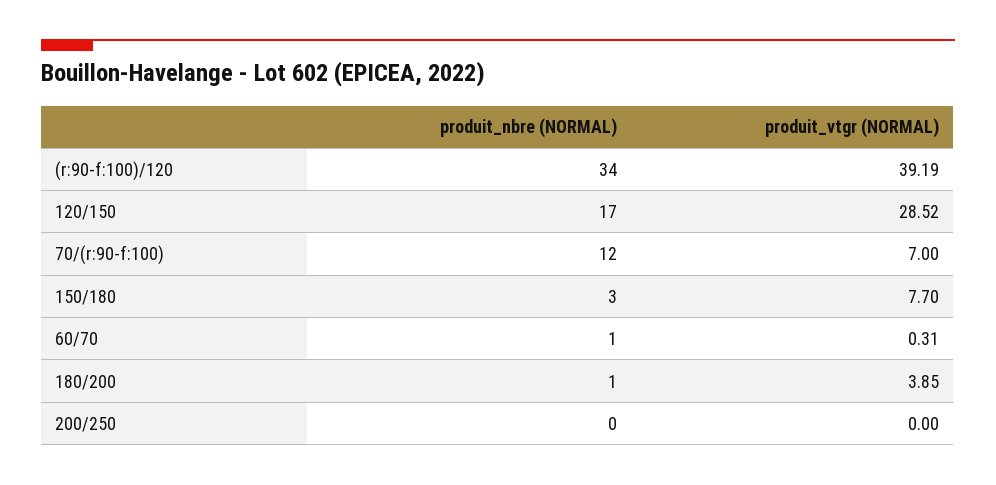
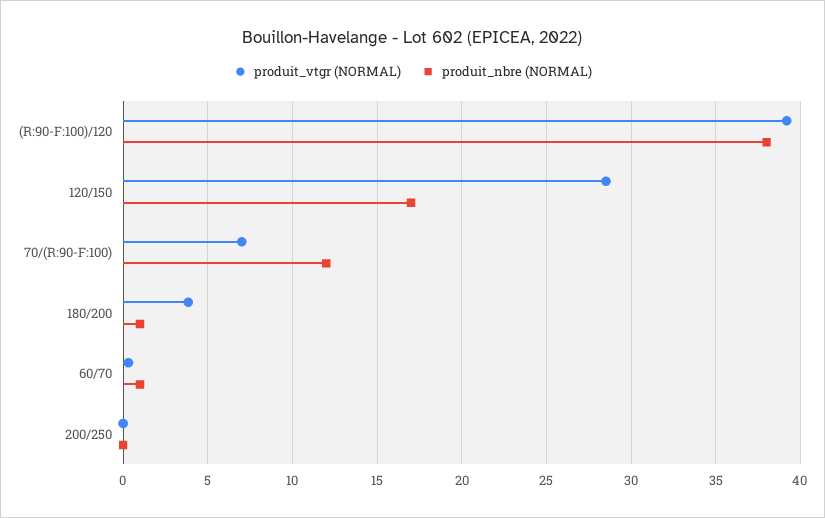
  {
    "produit_nbre (NORMAL)": {
-     "(r:90-f:100)/120": 34,
+     "(r:90-f:100)/120": 38,
      "120/150": 17,
      "70/(r:90-f:100)": 12,
-     "150/180": 3,
      "60/70": 1,
      "180/200": 1,
      "200/250": 0
    },
    "produit_vtgr (NORMAL)": {
      "(r:90-f:100)/120": 39.19,
      "120/150": 28.52,
      "70/(r:90-f:100)": 7,
-     "150/180": 7.7,
      "60/70": 0.31,
      "180/200": 3.85,
      "200/250": 0
    }
  }

